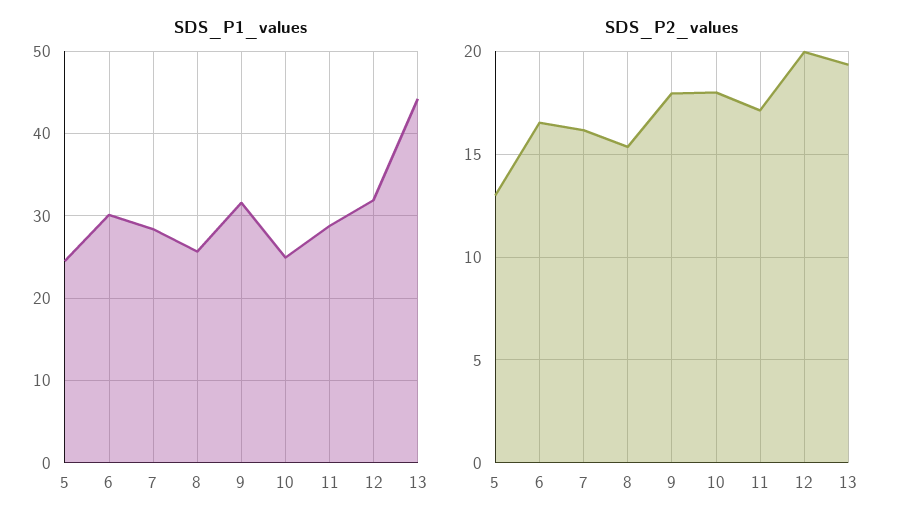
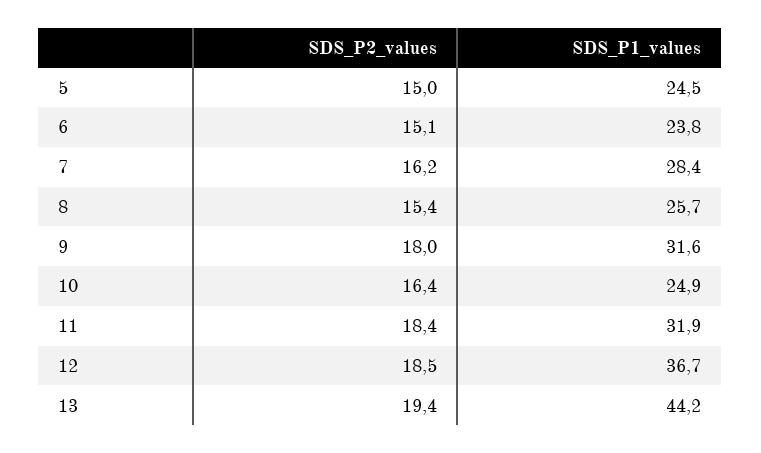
  {
    "SDS_P1_values": {
      "5": 24.5,
-     "6": 30,
+     "6": 23.8,
      "7": 28.4,
      "8": 25.7,
      "9": 31.6,
      "10": 24.9,
-     "11": 29,
+     "11": 31.9,
-     "12": 32,
+     "12": 36.7,
      "13": 44.2
    },
    "SDS_P2_values": {
-     "5": 13,
+     "5": 15,
-     "6": 16.5,
+     "6": 15.1,
      "7": 16.2,
      "8": 15.4,
      "9": 18,
-     "10": 18,
+     "10": 16.4,
-     "11": 17,
+     "11": 18.4,
-     "12": 20,
+     "12": 18.5,
      "13": 19.4
    }
  }

